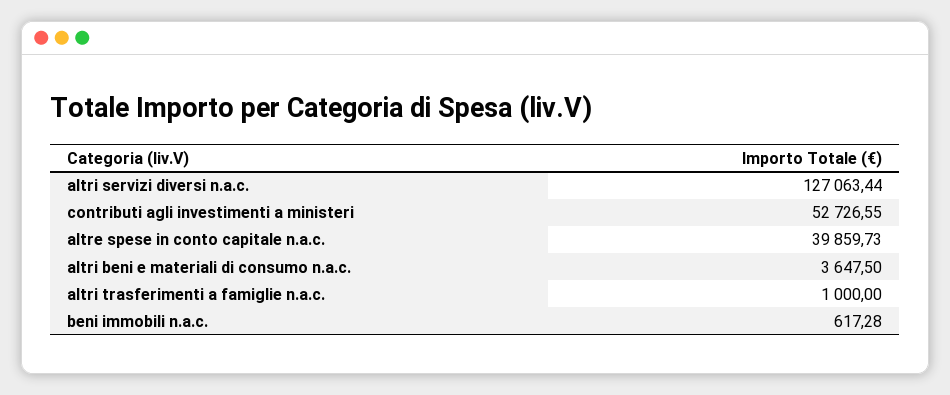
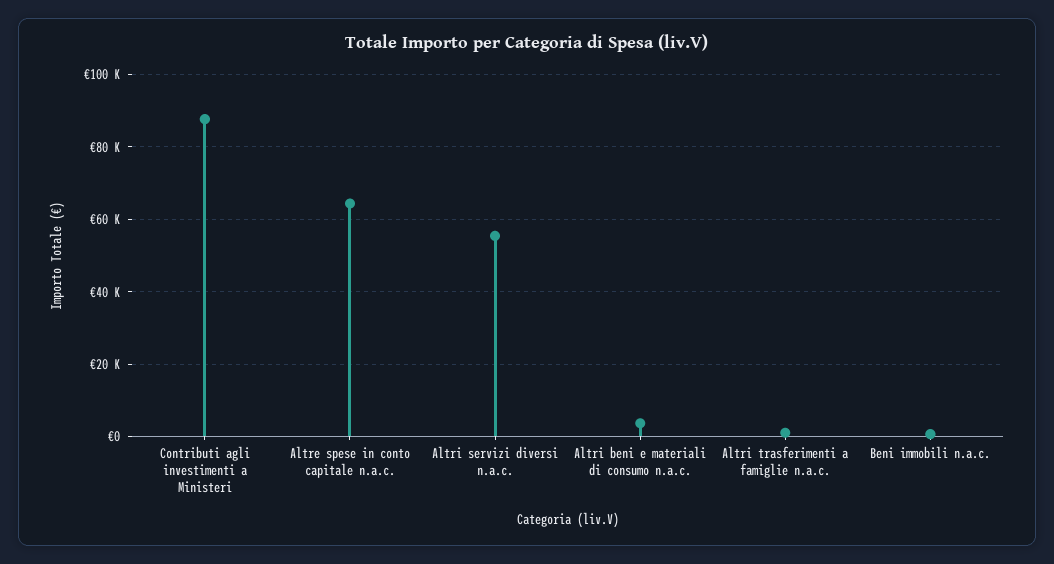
  {
-   "altri servizi diversi n.a.c.": 127063.44,
+   "altri servizi diversi n.a.c.": 56000,
-   "contributi agli investimenti a ministeri": 52726.55,
+   "contributi agli investimenti a ministeri": 88000,
-   "altre spese in conto capitale n.a.c.": 39859.73,
+   "altre spese in conto capitale n.a.c.": 64000,
    "altri beni e materiali di consumo n.a.c.": 3647.5,
    "altri trasferimenti a famiglie n.a.c.": 1000,
    "beni immobili n.a.c.": 617.28
  }

